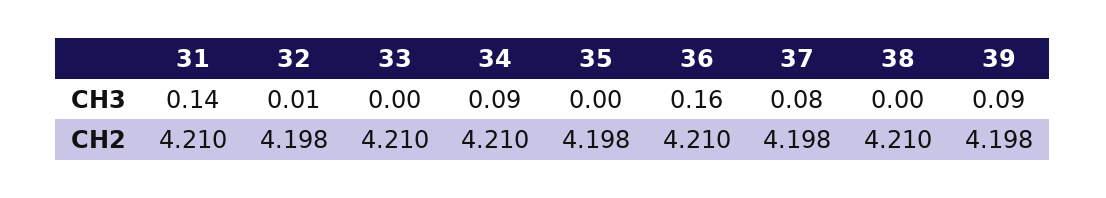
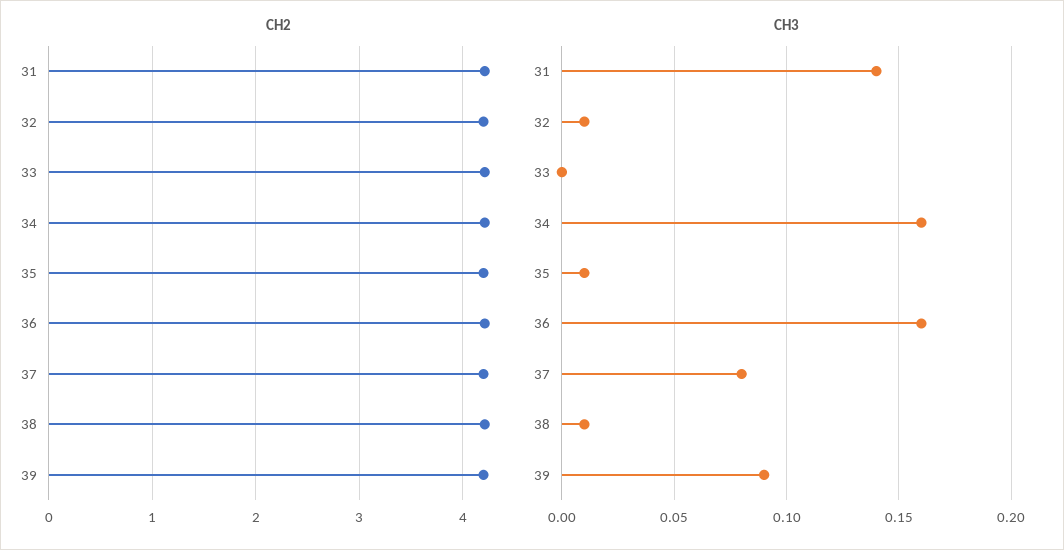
  {
    "CH3": {
      "31": 0.14,
      "32": 0.01,
      "33": 0,
-     "34": 0.09,
+     "34": 0.16,
-     "35": 0,
+     "35": 0.01,
      "36": 0.16,
      "37": 0.08,
-     "38": 0,
+     "38": 0.01,
      "39": 0.09
    },
    "CH2": {
      "31": 4.21,
      "32": 4.198,
      "33": 4.21,
      "34": 4.21,
      "35": 4.198,
      "36": 4.21,
      "37": 4.198,
      "38": 4.21,
      "39": 4.198
    }
  }

